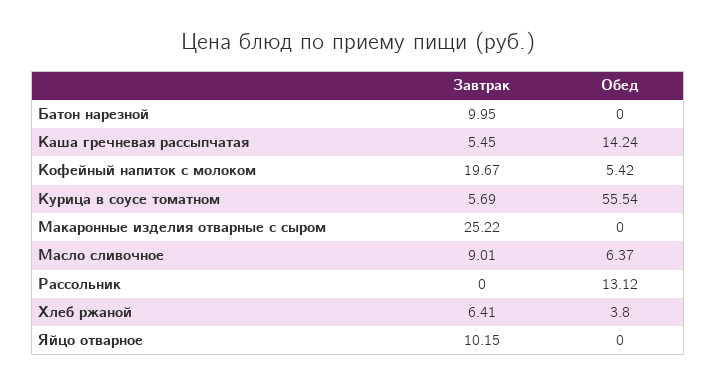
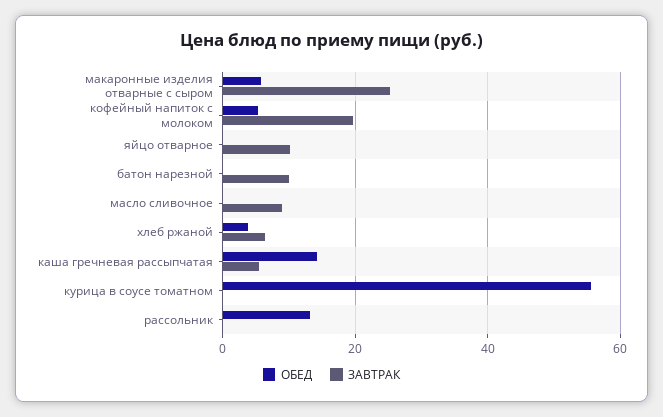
  {
    "Завтрак": {
      "Батон нарезной": 9.95,
      "Каша гречневая рассыпчатая": 5.45,
      "Кофейный напиток с молоком": 19.67,
-     "Курица в соусе томатном": 5.69,
+     "Курица в соусе томатном": 0,
      "Макаронные изделия отварные с сыром": 25.22,
      "Масло сливочное": 9.01,
      "Рассольник": 0,
      "Хлеб ржаной": 6.41,
      "Яйцо отварное": 10.15
    },
    "Обед": {
      "Батон нарезной": 0,
      "Каша гречневая рассыпчатая": 14.24,
      "Кофейный напиток с молоком": 5.42,
      "Курица в соусе томатном": 55.54,
-     "Макаронные изделия отварные с сыром": 0,
+     "Макаронные изделия отварные с сыром": 6,
-     "Масло сливочное": 6.37,
+     "Масло сливочное": 0,
      "Рассольник": 13.12,
      "Хлеб ржаной": 3.8,
      "Яйцо отварное": 0
    }
  }

